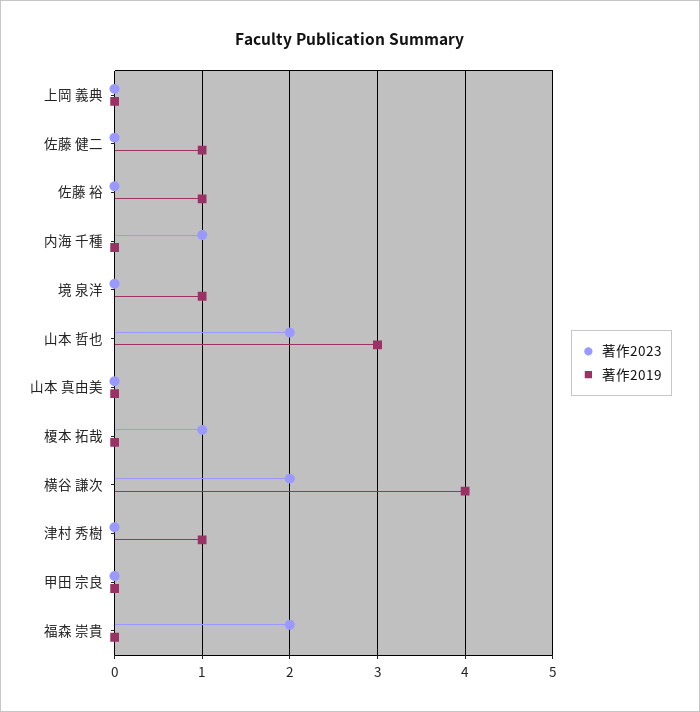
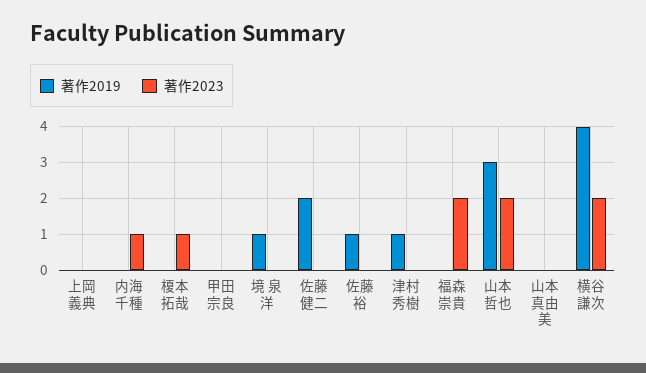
  {
    "著作2023": {
      "上岡 義典": 0,
      "佐藤 健二": 0,
      "佐藤 裕": 0,
      "内海 千種": 1,
      "境 泉洋": 0,
      "山本 哲也": 2,
      "山本 真由美": 0,
      "榎本 拓哉": 1,
      "横谷 謙次": 2,
      "津村 秀樹": 0,
      "甲田 宗良": 0,
      "福森 崇貴": 2
    },
    "著作2019": {
      "上岡 義典": 0,
-     "佐藤 健二": 1,
+     "佐藤 健二": 2,
      "佐藤 裕": 1,
      "内海 千種": 0,
      "境 泉洋": 1,
      "山本 哲也": 3,
      "山本 真由美": 0,
      "榎本 拓哉": 0,
      "横谷 謙次": 4,
      "津村 秀樹": 1,
      "甲田 宗良": 0,
      "福森 崇貴": 0
    }
  }

